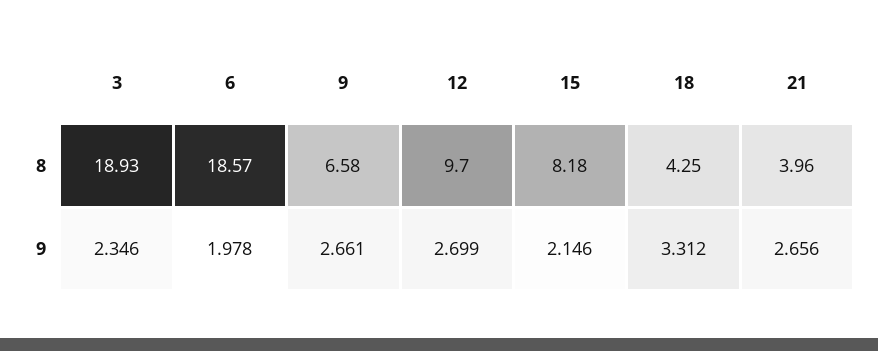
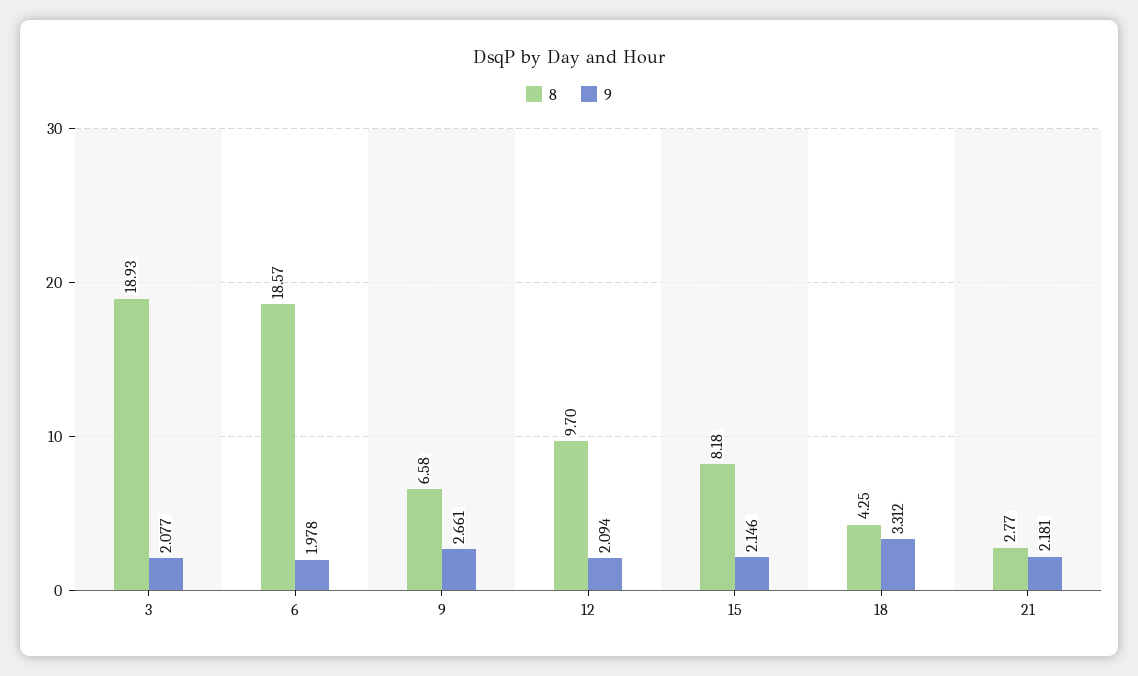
  {
    "8": {
      "3": 18.93,
      "6": 18.57,
      "9": 6.58,
      "12": 9.7,
      "15": 8.18,
      "18": 4.25,
-     "21": 3.96
+     "21": 2.77
    },
    "9": {
-     "3": 2.346,
+     "3": 2.077,
      "6": 1.978,
      "9": 2.661,
-     "12": 2.699,
+     "12": 2.094,
      "15": 2.146,
      "18": 3.312,
-     "21": 2.656
+     "21": 2.181
    }
  }

